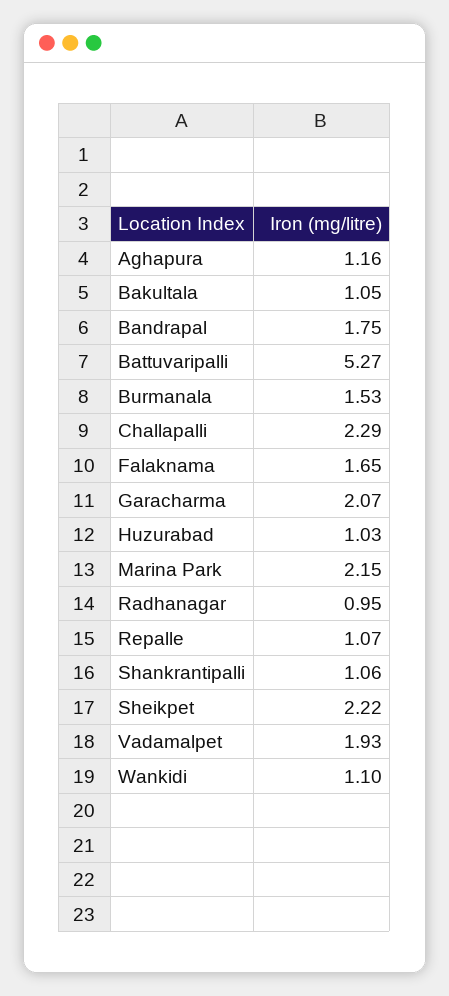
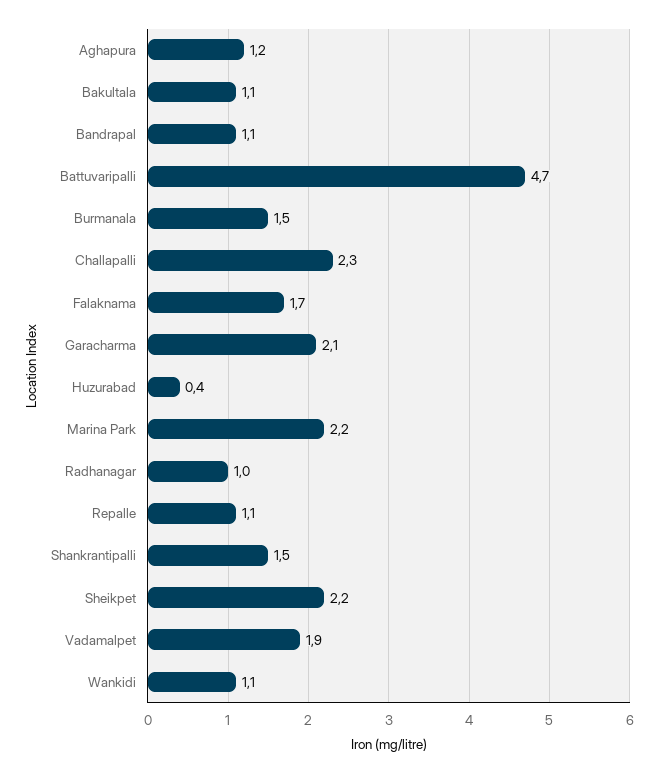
  {
    "Aghapura": 1.16,
    "Bakultala": 1.05,
-   "Bandrapal": 1.75,
+   "Bandrapal": 1.1,
-   "Battuvaripalli": 5.27,
+   "Battuvaripalli": 4.7,
    "Burmanala": 1.53,
    "Challapalli": 2.29,
    "Falaknama": 1.65,
    "Garacharma": 2.07,
-   "Huzurabad": 1.03,
+   "Huzurabad": 0.4,
    "Marina Park": 2.15,
    "Radhanagar": 0.95,
    "Repalle": 1.07,
-   "Shankrantipalli": 1.06,
+   "Shankrantipalli": 1.5,
    "Sheikpet": 2.22,
    "Vadamalpet": 1.93,
    "Wankidi": 1.1
  }

